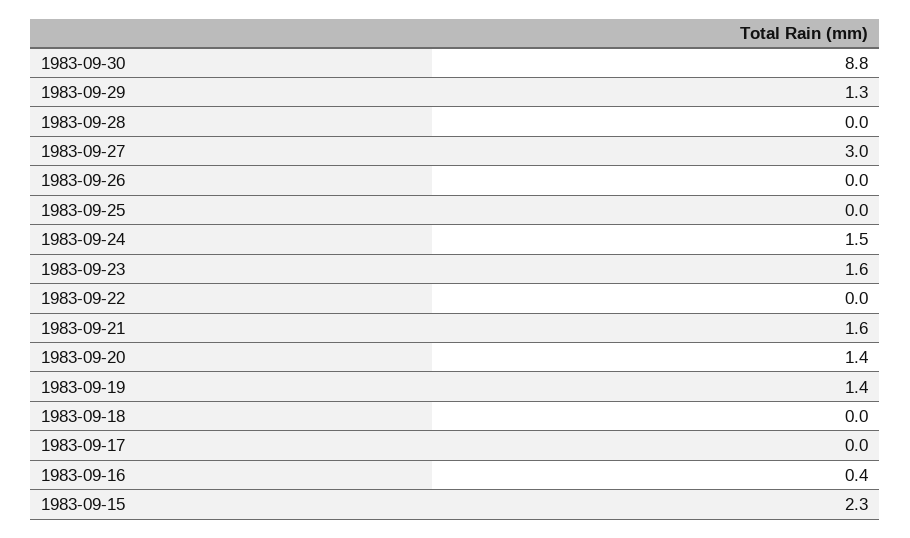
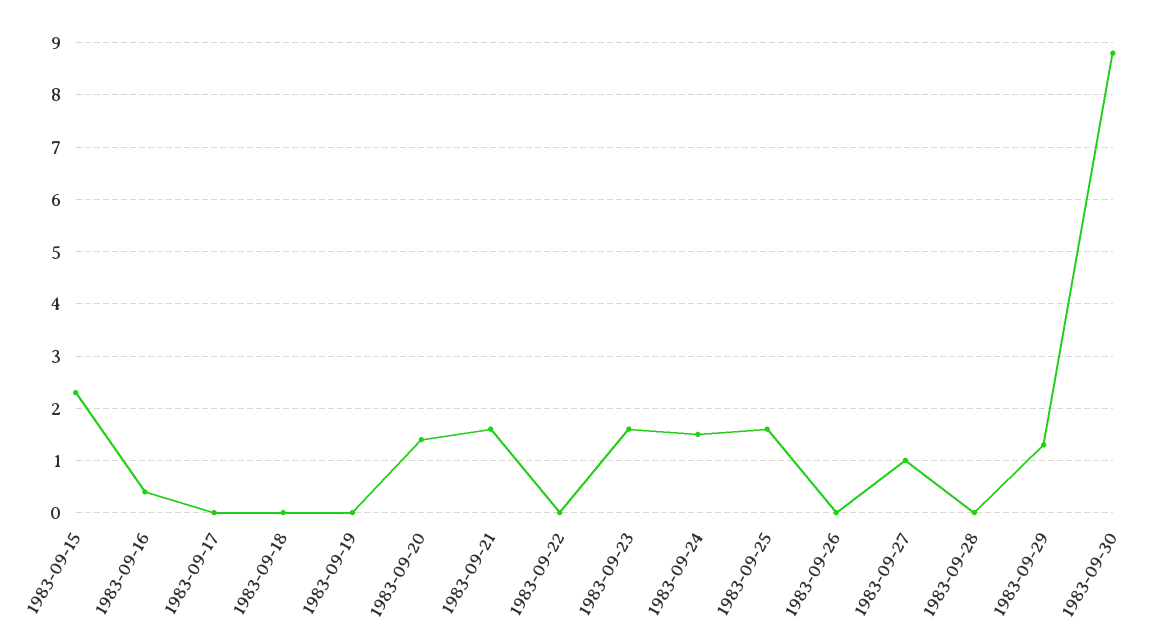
  {
    "1983-09-30": 8.8,
    "1983-09-29": 1.3,
    "1983-09-28": 0,
-   "1983-09-27": 3,
+   "1983-09-27": 1,
    "1983-09-26": 0,
-   "1983-09-25": 0,
+   "1983-09-25": 1.5,
    "1983-09-24": 1.5,
    "1983-09-23": 1.6,
    "1983-09-22": 0,
    "1983-09-21": 1.6,
    "1983-09-20": 1.4,
-   "1983-09-19": 1.4,
+   "1983-09-19": 0,
    "1983-09-18": 0,
    "1983-09-17": 0,
    "1983-09-16": 0.4,
    "1983-09-15": 2.3
  }

